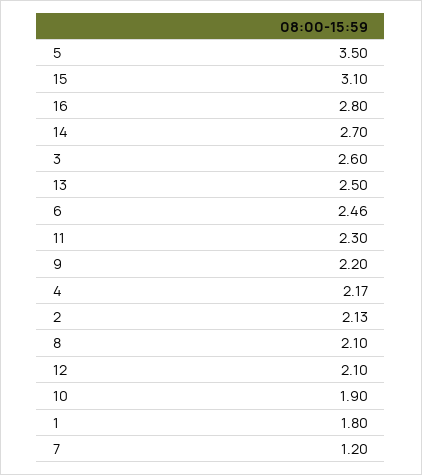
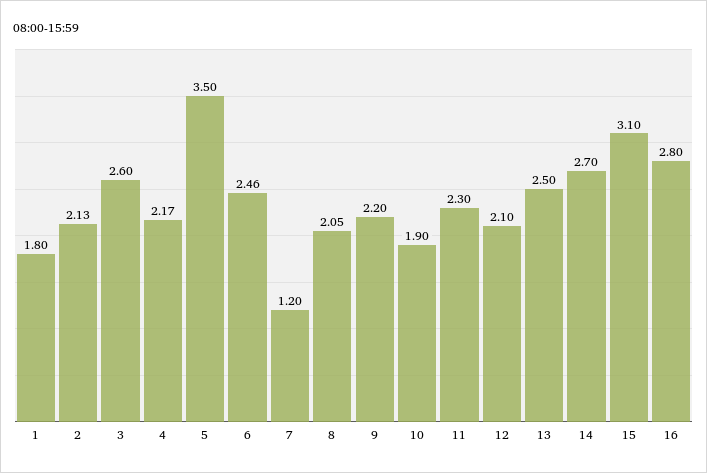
  {
    "5": 3.5,
    "15": 3.1,
    "16": 2.8,
    "14": 2.7,
    "3": 2.6,
    "13": 2.5,
    "6": 2.46,
    "11": 2.3,
    "9": 2.2,
    "4": 2.17,
    "2": 2.13,
-   "8": 2.1,
+   "8": 2.05,
    "12": 2.1,
    "10": 1.9,
    "1": 1.8,
    "7": 1.2
  }

